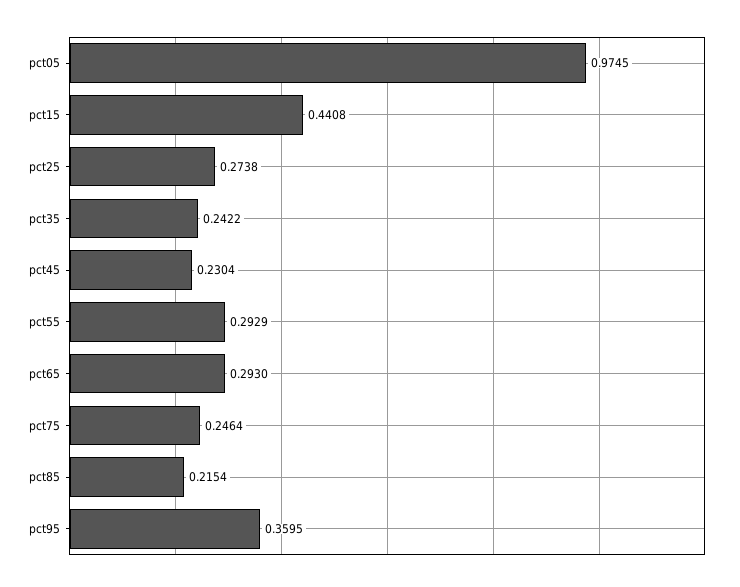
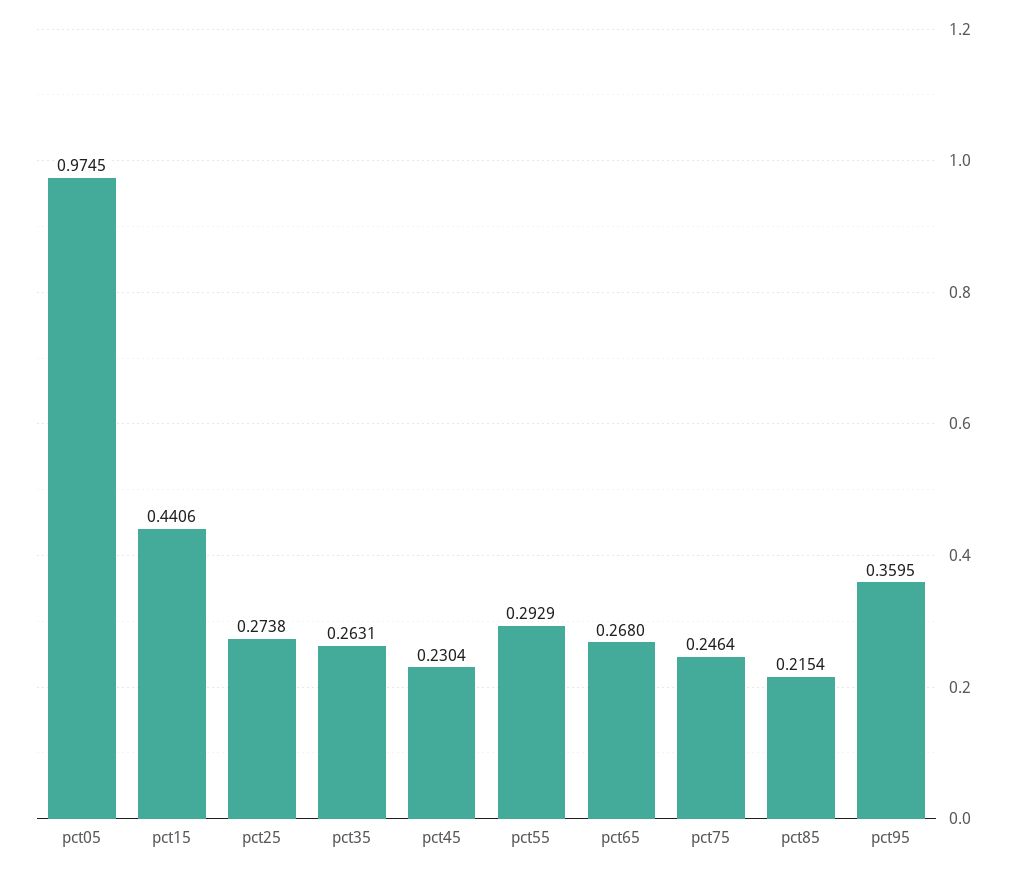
  {
    "pct05": 0.9745,
-   "pct15": 0.4408,
+   "pct15": 0.4406,
    "pct25": 0.2738,
-   "pct35": 0.2422,
+   "pct35": 0.2631,
    "pct45": 0.2304,
    "pct55": 0.2929,
-   "pct65": 0.293,
+   "pct65": 0.268,
    "pct75": 0.2464,
    "pct85": 0.2154,
    "pct95": 0.3595
  }

